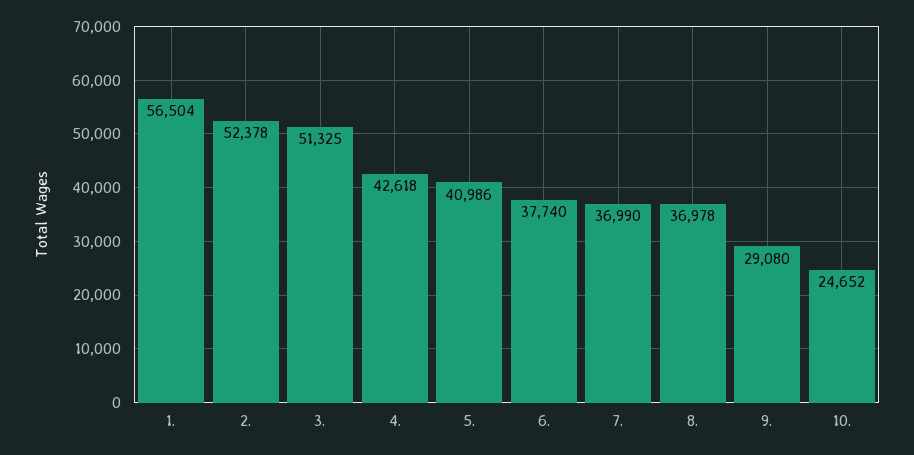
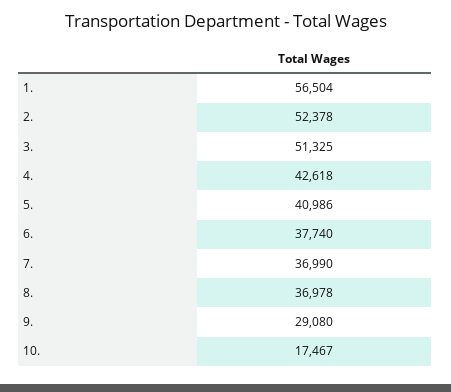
  {
    "1.": 56504,
    "2.": 52378,
    "3.": 51325,
    "4.": 42618,
    "5.": 40986,
    "6.": 37740,
    "7.": 36990,
    "8.": 36978,
    "9.": 29080,
-   "10.": 24652
+   "10.": 17467
  }

